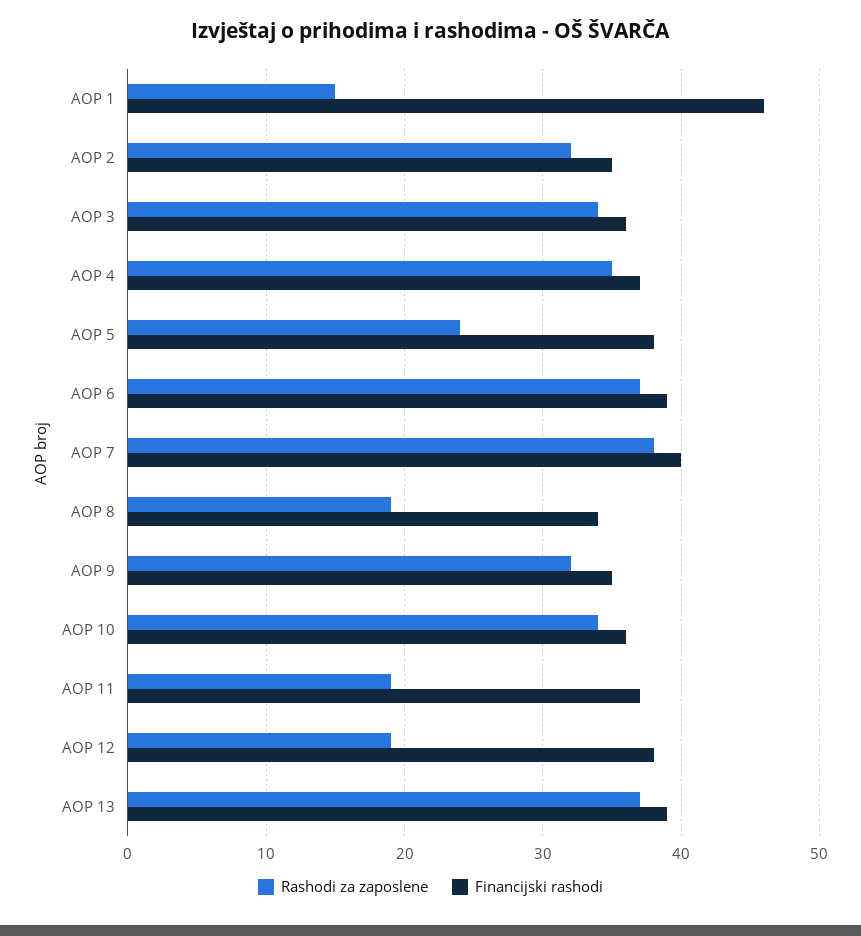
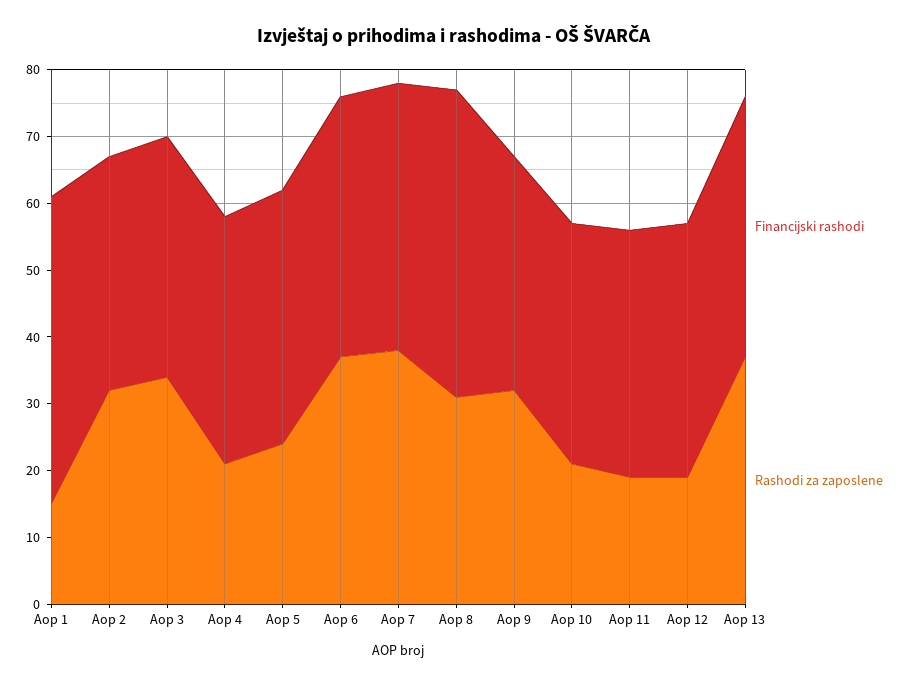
  {
    "Rashodi za zaposlene": {
      "AOP 1": 15,
      "AOP 2": 32,
      "AOP 3": 34,
-     "AOP 4": 35,
+     "AOP 4": 20,
      "AOP 5": 24,
      "AOP 6": 37,
      "AOP 7": 38,
-     "AOP 8": 19,
+     "AOP 8": 30,
      "AOP 9": 32,
-     "AOP 10": 34,
+     "AOP 10": 20,
      "AOP 11": 19,
      "AOP 12": 19,
      "AOP 13": 37
    },
    "Financijski rashodi": {
      "AOP 1": 46,
      "AOP 2": 35,
      "AOP 3": 36,
      "AOP 4": 37,
      "AOP 5": 38,
      "AOP 6": 39,
      "AOP 7": 40,
-     "AOP 8": 34,
+     "AOP 8": 45,
      "AOP 9": 35,
      "AOP 10": 36,
      "AOP 11": 37,
      "AOP 12": 38,
      "AOP 13": 39
    }
  }

